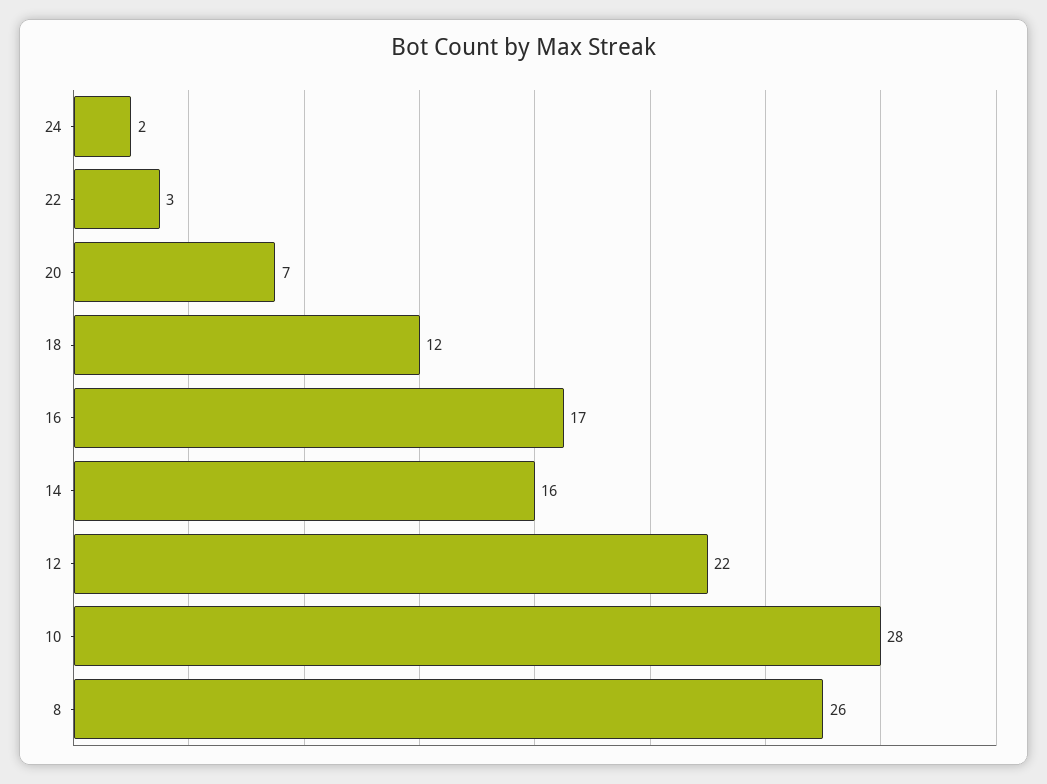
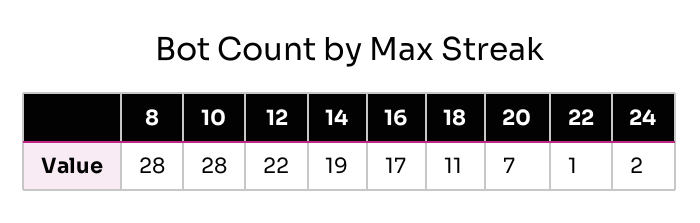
  {
    "24": 2,
-   "22": 3,
+   "22": 1,
    "20": 7,
-   "18": 12,
+   "18": 11,
    "16": 17,
-   "14": 16,
+   "14": 19,
    "12": 22,
    "10": 28,
-   "8": 26
+   "8": 28
  }

